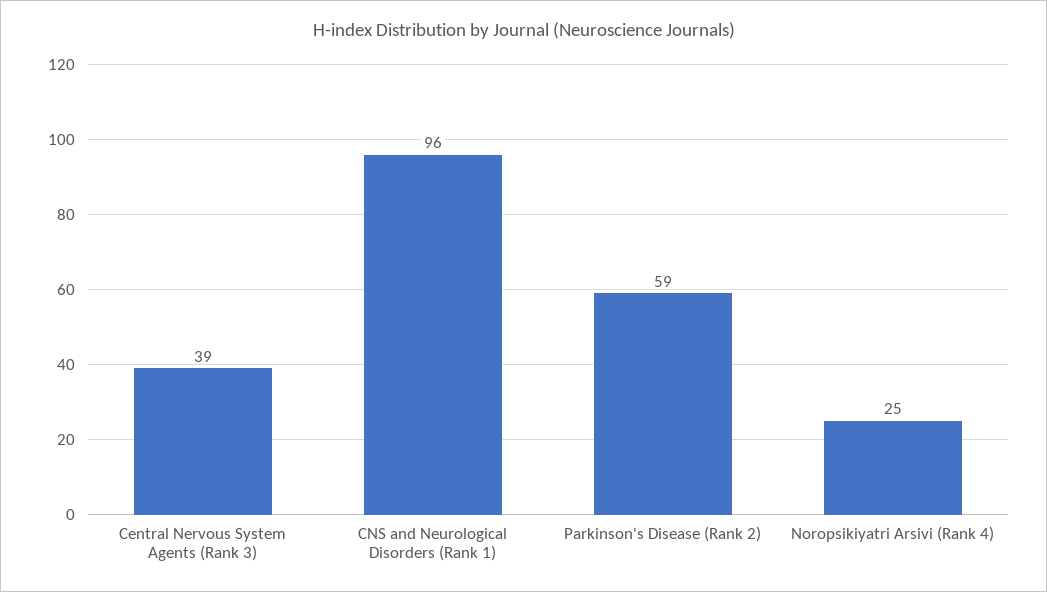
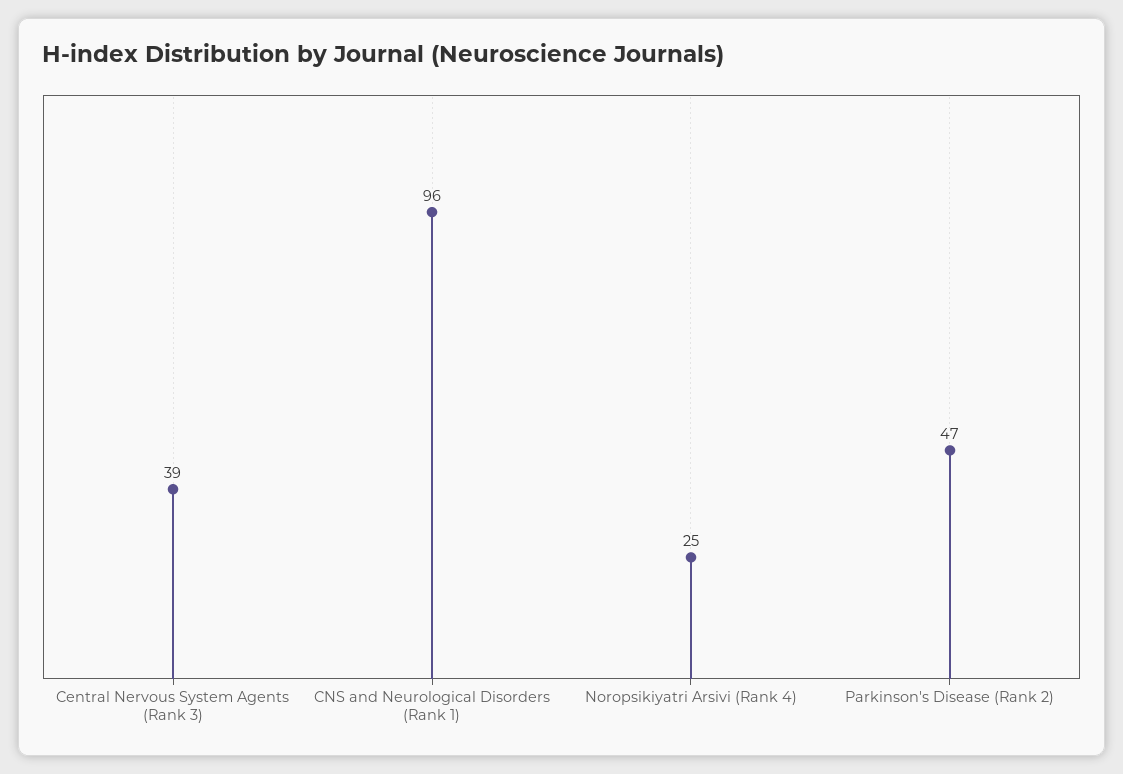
  {
    "Central Nervous System Agents (Rank 3)": 39,
    "CNS and Neurological Disorders (Rank 1)": 96,
-   "Parkinson's Disease (Rank 2)": 59,
+   "Parkinson's Disease (Rank 2)": 47,
    "Noropsikiyatri Arsivi (Rank 4)": 25
  }

